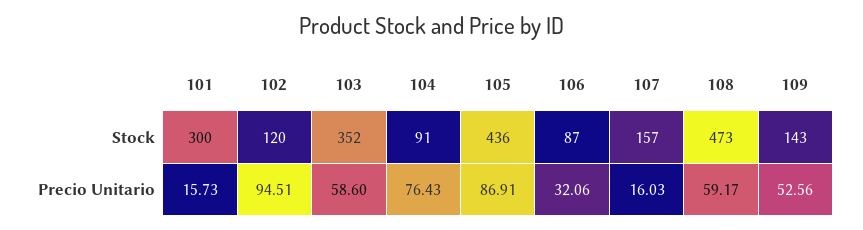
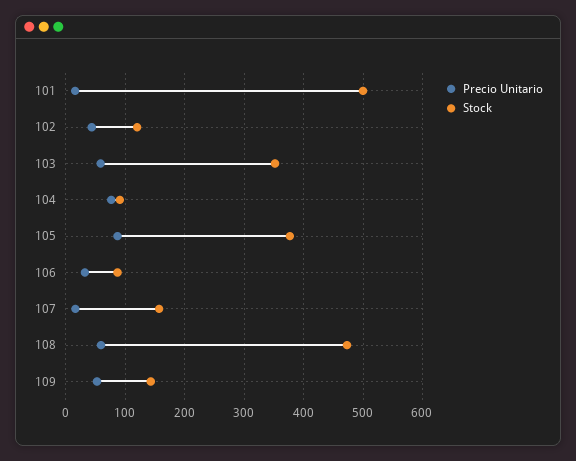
  {
    "Stock": {
-     "101": 300,
+     "101": 500,
      "102": 120,
      "103": 352,
      "104": 91,
-     "105": 436,
+     "105": 380,
      "106": 87,
      "107": 157,
      "108": 473,
      "109": 143
    },
    "Precio Unitario": {
      "101": 15.73,
-     "102": 94.51,
+     "102": 40,
      "103": 58.6,
      "104": 76.43,
      "105": 86.91,
      "106": 32.06,
      "107": 16.03,
      "108": 59.17,
      "109": 52.56
    }
  }

